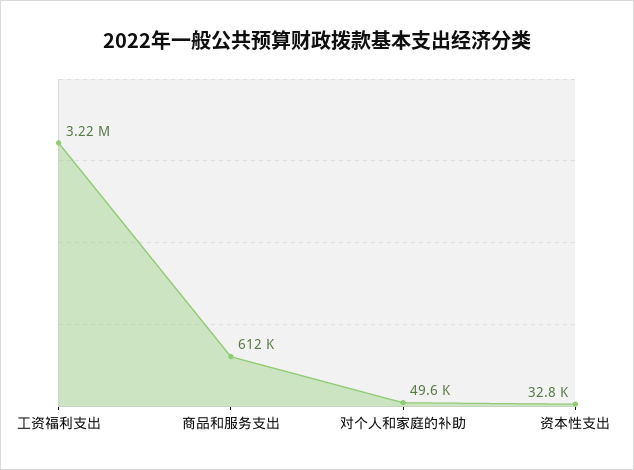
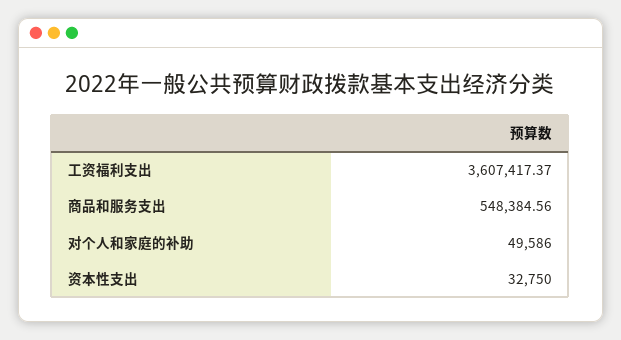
  {
-   "工资福利支出": 3220000,
+   "工资福利支出": 3607417.37,
-   "商品和服务支出": 612000,
+   "商品和服务支出": 548384.56,
    "对个人和家庭的补助": 49586,
    "资本性支出": 32750
  }

